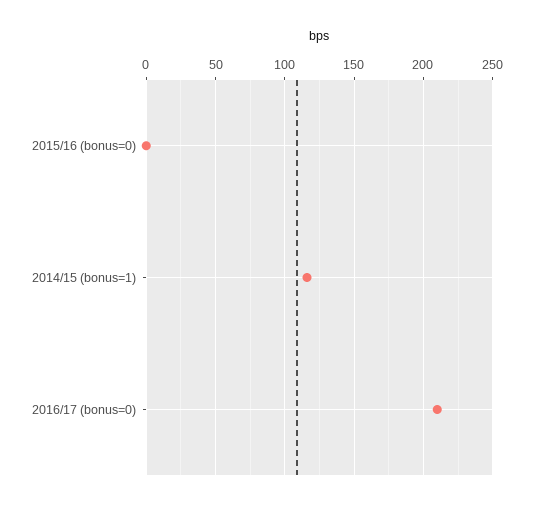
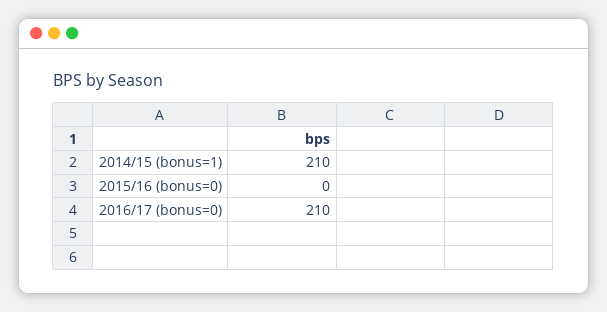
  {
    "2015/16 (bonus=0)": 0,
-   "2014/15 (bonus=1)": 115,
+   "2014/15 (bonus=1)": 210,
    "2016/17 (bonus=0)": 210
  }

